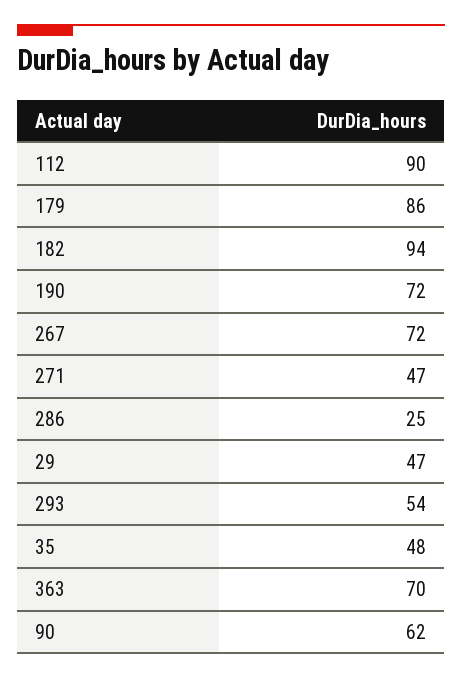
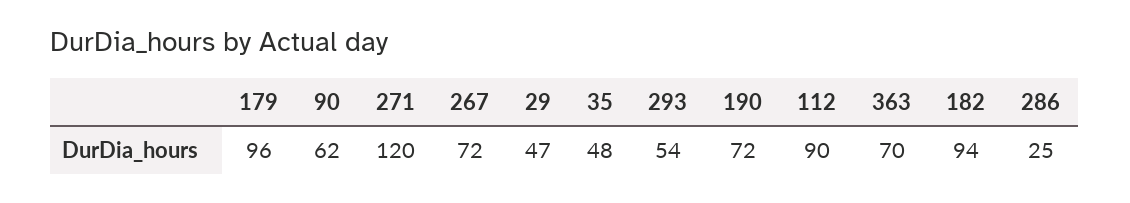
  {
    "112": 90,
-   "179": 86,
+   "179": 96,
    "182": 94,
    "190": 72,
    "267": 72,
-   "271": 47,
+   "271": 120,
    "286": 25,
    "29": 47,
    "293": 54,
    "35": 48,
    "363": 70,
    "90": 62
  }

